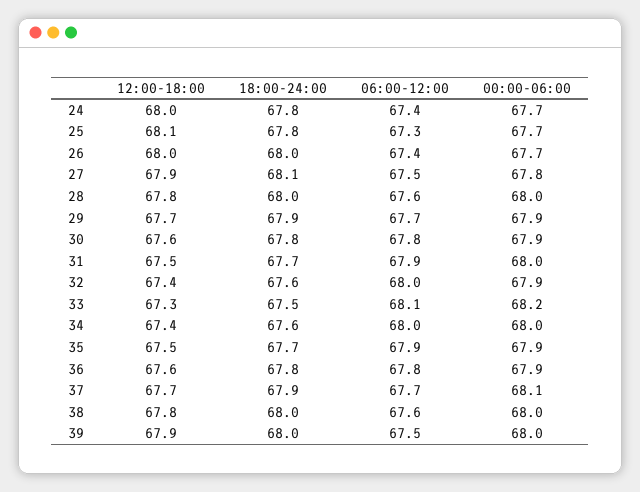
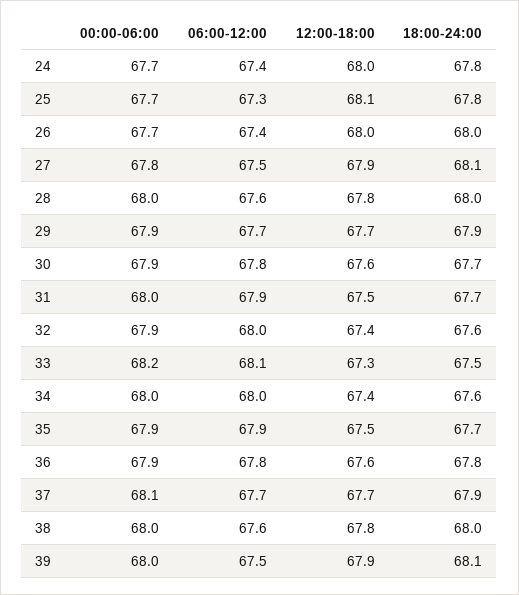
  {
    "12:00-18:00": {
      "24": 68,
      "25": 68.1,
      "26": 68,
      "27": 67.9,
      "28": 67.8,
      "29": 67.7,
      "30": 67.6,
      "31": 67.5,
      "32": 67.4,
      "33": 67.3,
      "34": 67.4,
      "35": 67.5,
      "36": 67.6,
      "37": 67.7,
      "38": 67.8,
      "39": 67.9
    },
    "18:00-24:00": {
      "24": 67.8,
      "25": 67.8,
      "26": 68,
      "27": 68.1,
      "28": 68,
      "29": 67.9,
-     "30": 67.8,
+     "30": 67.7,
      "31": 67.7,
      "32": 67.6,
      "33": 67.5,
      "34": 67.6,
      "35": 67.7,
      "36": 67.8,
      "37": 67.9,
      "38": 68,
-     "39": 68
+     "39": 68.1
    },
    "06:00-12:00": {
      "24": 67.4,
      "25": 67.3,
      "26": 67.4,
      "27": 67.5,
      "28": 67.6,
      "29": 67.7,
      "30": 67.8,
      "31": 67.9,
      "32": 68,
      "33": 68.1,
      "34": 68,
      "35": 67.9,
      "36": 67.8,
      "37": 67.7,
      "38": 67.6,
      "39": 67.5
    },
    "00:00-06:00": {
      "24": 67.7,
      "25": 67.7,
      "26": 67.7,
      "27": 67.8,
      "28": 68,
      "29": 67.9,
      "30": 67.9,
      "31": 68,
      "32": 67.9,
      "33": 68.2,
      "34": 68,
      "35": 67.9,
      "36": 67.9,
      "37": 68.1,
      "38": 68,
      "39": 68
    }
  }

